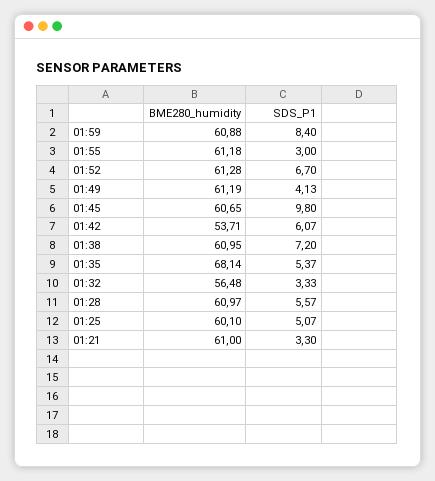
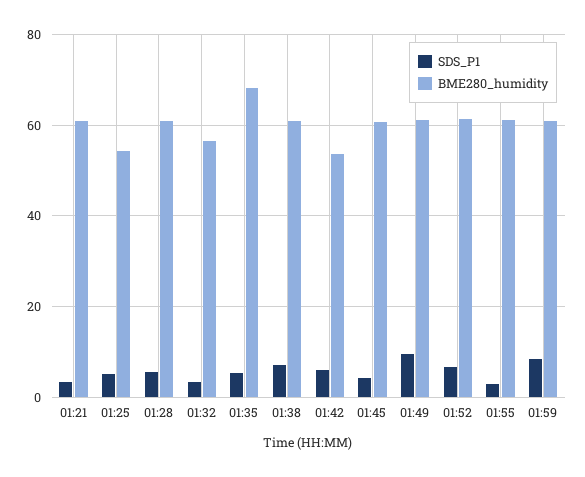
  {
    "BME280_humidity": {
      "01:59": 60.88,
      "01:55": 61.18,
      "01:52": 61.28,
      "01:49": 61.19,
      "01:45": 60.65,
      "01:42": 53.71,
      "01:38": 60.95,
      "01:35": 68.14,
      "01:32": 56.48,
      "01:28": 60.97,
-     "01:25": 60.1,
+     "01:25": 54,
      "01:21": 61
    },
    "SDS_P1": {
      "01:59": 8.4,
      "01:55": 3,
      "01:52": 6.7,
-     "01:49": 4.13,
+     "01:49": 10,
-     "01:45": 9.8,
+     "01:45": 4,
      "01:42": 6.07,
      "01:38": 7.2,
      "01:35": 5.37,
      "01:32": 3.33,
      "01:28": 5.57,
      "01:25": 5.07,
      "01:21": 3.3
    }
  }

